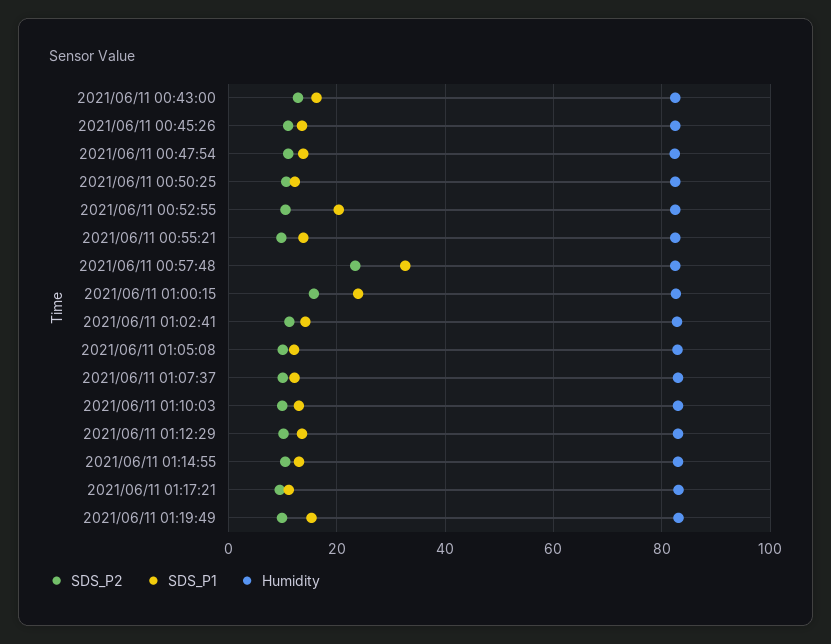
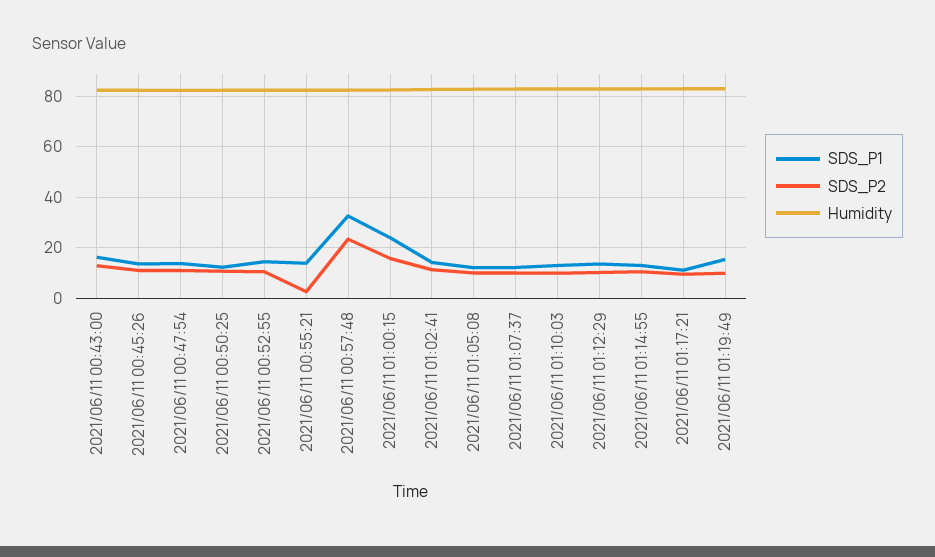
  {
    "SDS_P2": {
      "2021/06/11 00:43:00": 12,
      "2021/06/11 00:45:26": 12,
      "2021/06/11 00:47:54": 12,
      "2021/06/11 00:50:25": 10,
      "2021/06/11 00:52:55": 10,
-     "2021/06/11 00:55:21": 10,
+     "2021/06/11 00:55:21": 2.5,
      "2021/06/11 00:57:48": 24,
      "2021/06/11 01:00:15": 16,
      "2021/06/11 01:02:41": 12,
      "2021/06/11 01:05:08": 10,
      "2021/06/11 01:07:37": 10,
      "2021/06/11 01:10:03": 10,
      "2021/06/11 01:12:29": 10,
      "2021/06/11 01:14:55": 10,
      "2021/06/11 01:17:21": 10,
      "2021/06/11 01:19:49": 10
    },
    "SDS_P1": {
      "2021/06/11 00:43:00": 16,
      "2021/06/11 00:45:26": 14,
      "2021/06/11 00:47:54": 14,
      "2021/06/11 00:50:25": 12,
-     "2021/06/11 00:52:55": 20,
+     "2021/06/11 00:52:55": 15,
      "2021/06/11 00:55:21": 14,
      "2021/06/11 00:57:48": 32,
      "2021/06/11 01:00:15": 24,
      "2021/06/11 01:02:41": 14,
      "2021/06/11 01:05:08": 12,
      "2021/06/11 01:07:37": 12,
      "2021/06/11 01:10:03": 12,
      "2021/06/11 01:12:29": 14,
      "2021/06/11 01:14:55": 14,
      "2021/06/11 01:17:21": 12,
      "2021/06/11 01:19:49": 16
    },
    "Humidity": {
      "2021/06/11 00:43:00": 82,
      "2021/06/11 00:45:26": 82,
      "2021/06/11 00:47:54": 82,
      "2021/06/11 00:50:25": 82,
      "2021/06/11 00:52:55": 82,
      "2021/06/11 00:55:21": 82,
      "2021/06/11 00:57:48": 82,
      "2021/06/11 01:00:15": 82,
      "2021/06/11 01:02:41": 82,
      "2021/06/11 01:05:08": 82,
      "2021/06/11 01:07:37": 84,
      "2021/06/11 01:10:03": 84,
      "2021/06/11 01:12:29": 84,
      "2021/06/11 01:14:55": 84,
      "2021/06/11 01:17:21": 84,
      "2021/06/11 01:19:49": 84
    }
  }

